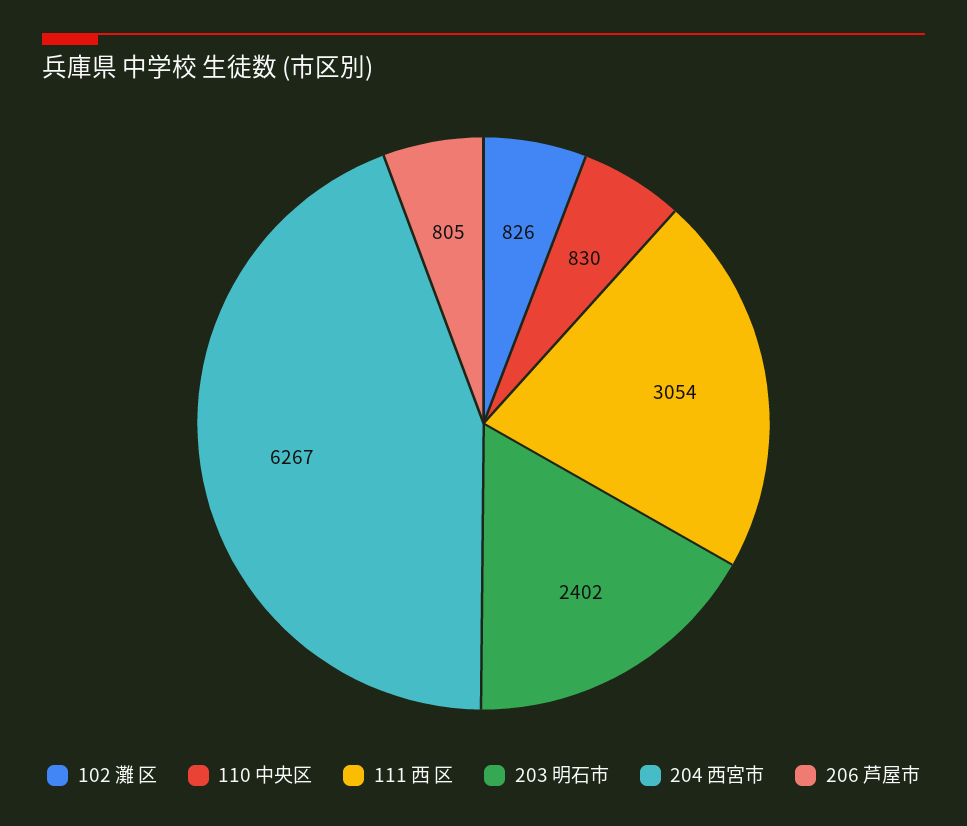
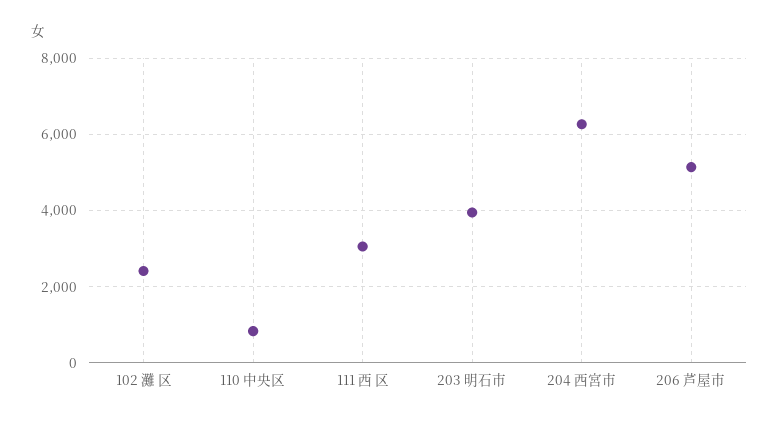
  {
-   "102 灘 区": 826,
+   "102 灘 区": 2400,
    "110 中央区": 830,
    "111 西 区": 3054,
-   "203 明石市": 2402,
+   "203 明石市": 4000,
    "204 西宮市": 6267,
-   "206 芦屋市": 805
+   "206 芦屋市": 5200
  }

